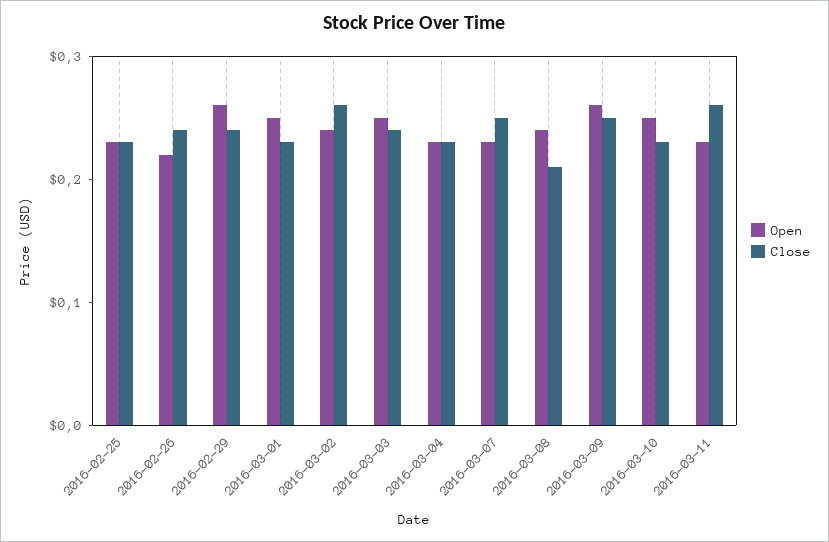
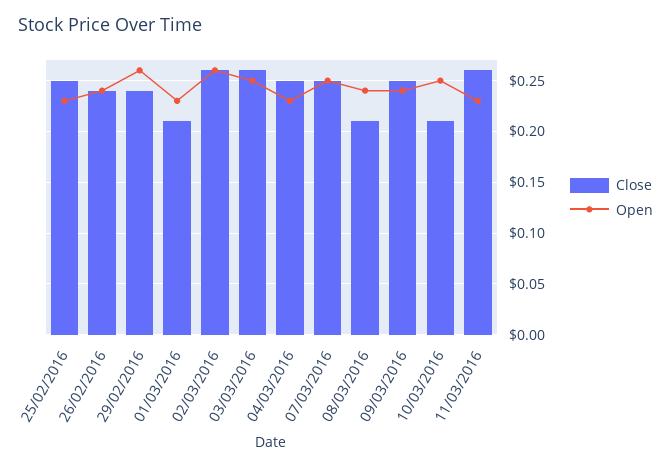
  {
    "Open": {
      "2016-02-25": 0.23,
-     "2016-02-26": 0.22,
+     "2016-02-26": 0.24,
      "2016-02-29": 0.26,
-     "2016-03-01": 0.25,
+     "2016-03-01": 0.23,
-     "2016-03-02": 0.24,
+     "2016-03-02": 0.26,
      "2016-03-03": 0.25,
      "2016-03-04": 0.23,
-     "2016-03-07": 0.23,
+     "2016-03-07": 0.25,
      "2016-03-08": 0.24,
-     "2016-03-09": 0.26,
+     "2016-03-09": 0.24,
      "2016-03-10": 0.25,
      "2016-03-11": 0.23
    },
    "Close": {
-     "2016-02-25": 0.23,
+     "2016-02-25": 0.25,
      "2016-02-26": 0.24,
      "2016-02-29": 0.24,
-     "2016-03-01": 0.23,
+     "2016-03-01": 0.21,
      "2016-03-02": 0.26,
-     "2016-03-03": 0.24,
+     "2016-03-03": 0.26,
-     "2016-03-04": 0.23,
+     "2016-03-04": 0.25,
      "2016-03-07": 0.25,
      "2016-03-08": 0.21,
      "2016-03-09": 0.25,
-     "2016-03-10": 0.23,
+     "2016-03-10": 0.21,
      "2016-03-11": 0.26
    }
  }

